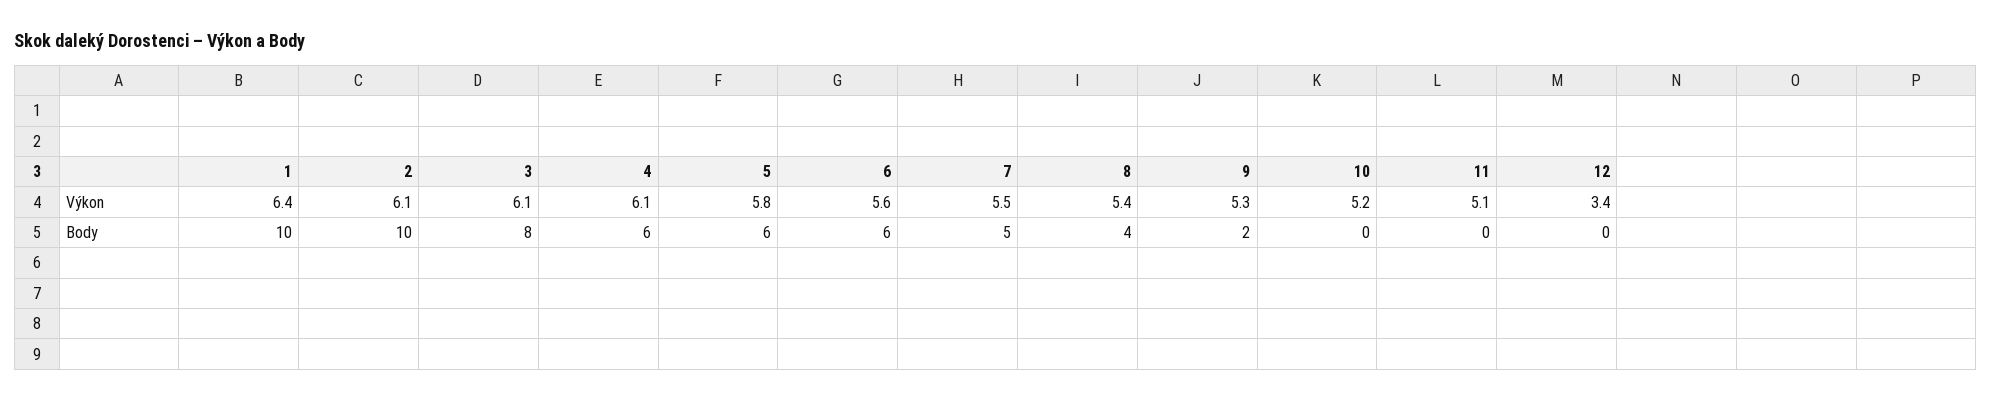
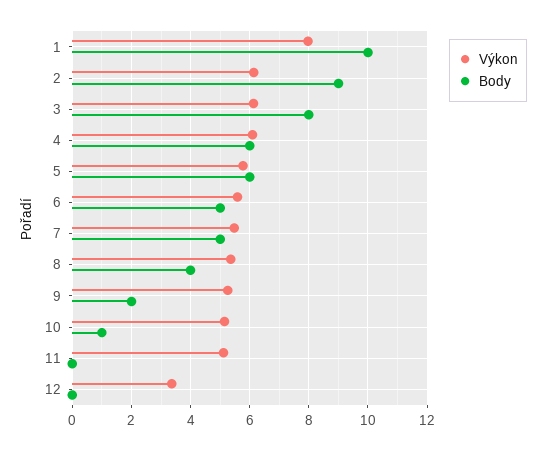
  {
    "Výkon": {
-     "1": 6.4,
+     "1": 8,
      "2": 6.1,
      "3": 6.1,
      "4": 6.1,
      "5": 5.8,
      "6": 5.6,
      "7": 5.5,
      "8": 5.4,
      "9": 5.3,
      "10": 5.2,
      "11": 5.1,
      "12": 3.4
    },
    "Body": {
      "1": 10,
-     "2": 10,
+     "2": 9,
      "3": 8,
      "4": 6,
      "5": 6,
-     "6": 6,
+     "6": 5,
      "7": 5,
      "8": 4,
      "9": 2,
-     "10": 0,
+     "10": 1,
      "11": 0,
      "12": 0
    }
  }

